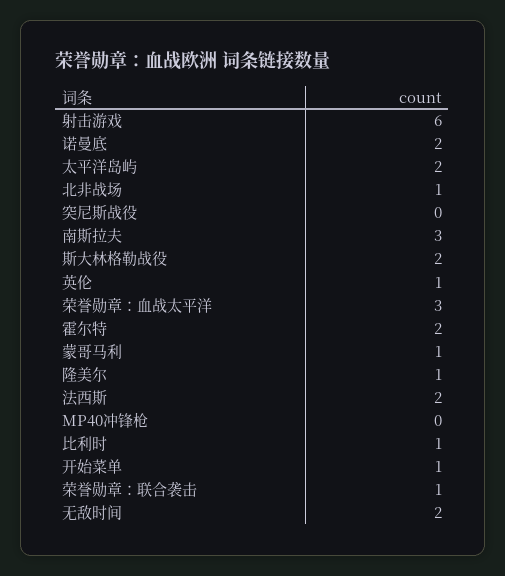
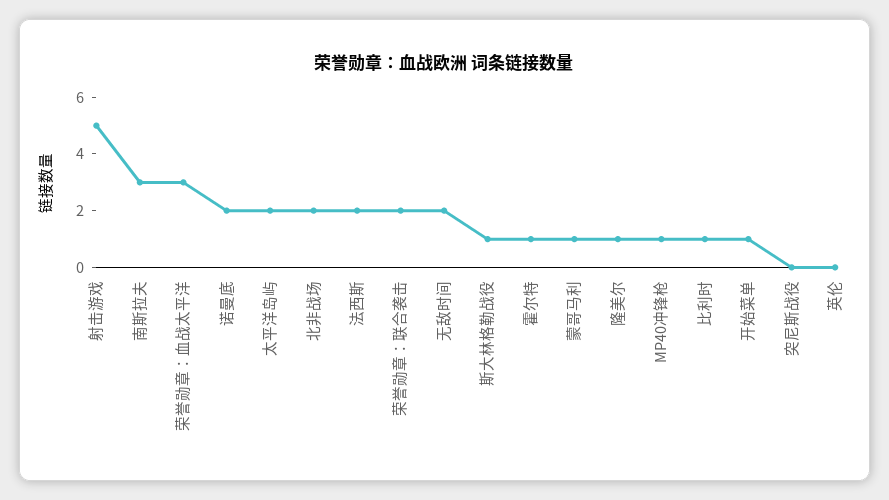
  {
-   "射击游戏": 6,
+   "射击游戏": 5,
    "诺曼底": 2,
    "太平洋岛屿": 2,
-   "北非战场": 1,
+   "北非战场": 2,
    "突尼斯战役": 0,
    "南斯拉夫": 3,
-   "斯大林格勒战役": 2,
+   "斯大林格勒战役": 1,
-   "英伦": 1,
+   "英伦": 0,
    "荣誉勋章：血战太平洋": 3,
-   "霍尔特": 2,
+   "霍尔特": 1,
    "蒙哥马利": 1,
    "隆美尔": 1,
    "法西斯": 2,
-   "MP40冲锋枪": 0,
+   "MP40冲锋枪": 1,
    "比利时": 1,
    "开始菜单": 1,
-   "荣誉勋章：联合袭击": 1,
+   "荣誉勋章：联合袭击": 2,
    "无敌时间": 2
  }

